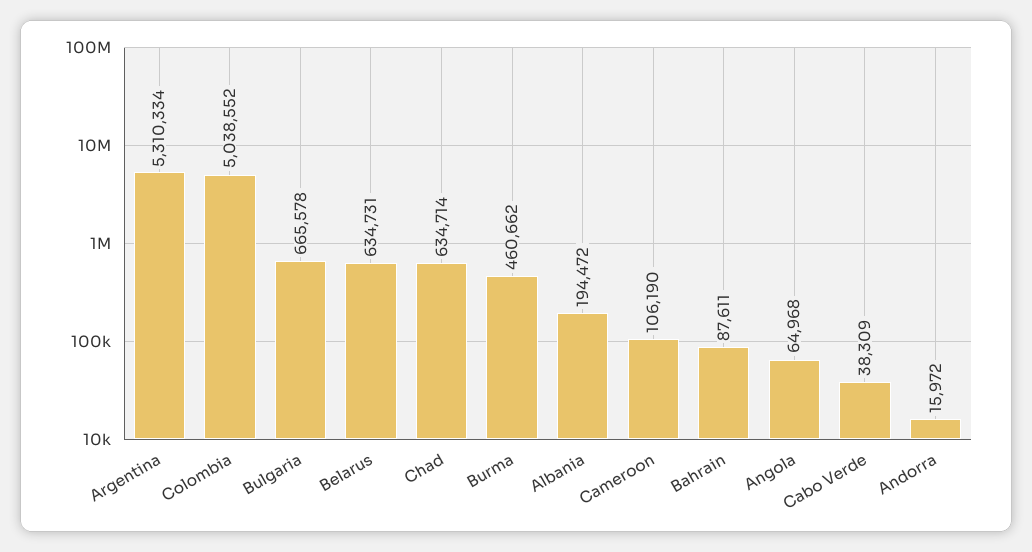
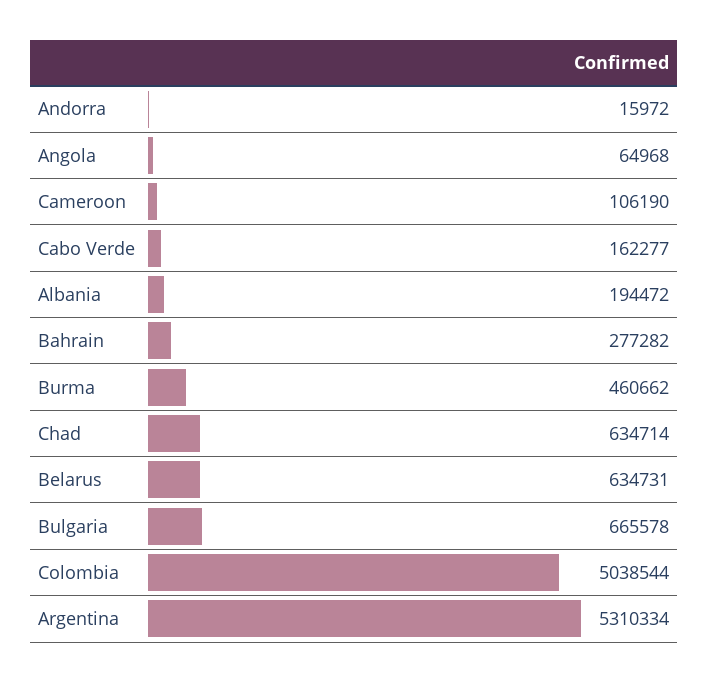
  {
    "Argentina": 5310334,
-   "Colombia": 5038552,
+   "Colombia": 5038544,
    "Bulgaria": 665578,
    "Belarus": 634731,
    "Chad": 634714,
    "Burma": 460662,
    "Albania": 194472,
    "Cameroon": 106190,
-   "Bahrain": 87611,
+   "Bahrain": 277282,
    "Angola": 64968,
-   "Cabo Verde": 38309,
+   "Cabo Verde": 162277,
    "Andorra": 15972
  }

